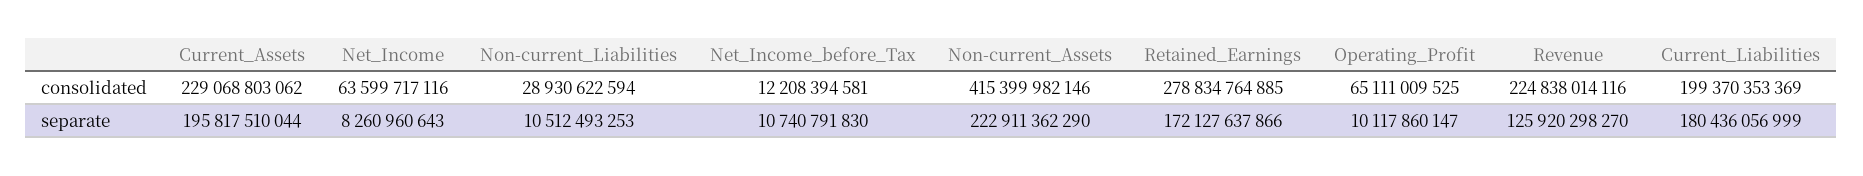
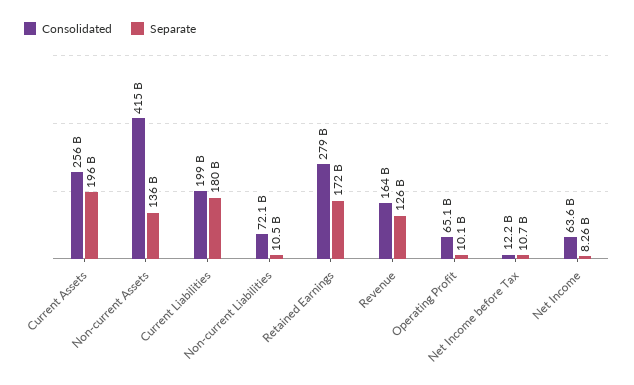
  {
    "consolidated": {
-     "Current_Assets": 229068803062,
+     "Current_Assets": 256000000000,
      "Net_Income": 63599717116,
-     "Non-current_Liabilities": 28930622594,
+     "Non-current_Liabilities": 72100000000,
      "Net_Income_before_Tax": 12208394581,
      "Non-current_Assets": 415399982146,
      "Retained_Earnings": 278834764885,
      "Operating_Profit": 65111009525,
-     "Revenue": 224838014116,
+     "Revenue": 164000000000,
      "Current_Liabilities": 199370353369
    },
    "separate": {
      "Current_Assets": 195817510044,
      "Net_Income": 8260960643,
      "Non-current_Liabilities": 10512493253,
      "Net_Income_before_Tax": 10740791830,
-     "Non-current_Assets": 222911362290,
+     "Non-current_Assets": 136000000000,
      "Retained_Earnings": 172127637866,
      "Operating_Profit": 10117860147,
      "Revenue": 125920298270,
      "Current_Liabilities": 180436056999
    }
  }

